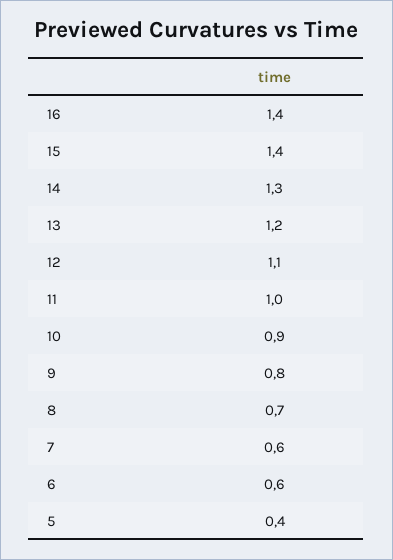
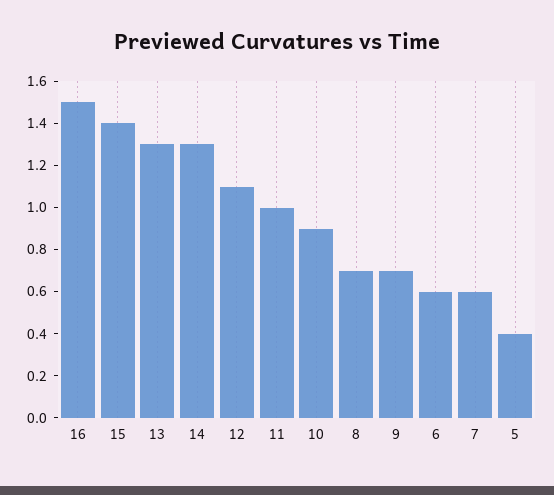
  {
-   "16": 1.4,
+   "16": 1.5,
    "15": 1.4,
    "14": 1.3,
-   "13": 1.2,
+   "13": 1.3,
    "12": 1.1,
    "11": 1,
    "10": 0.9,
-   "9": 0.8,
+   "9": 0.7,
    "8": 0.7,
    "7": 0.6,
    "6": 0.6,
    "5": 0.4
  }

